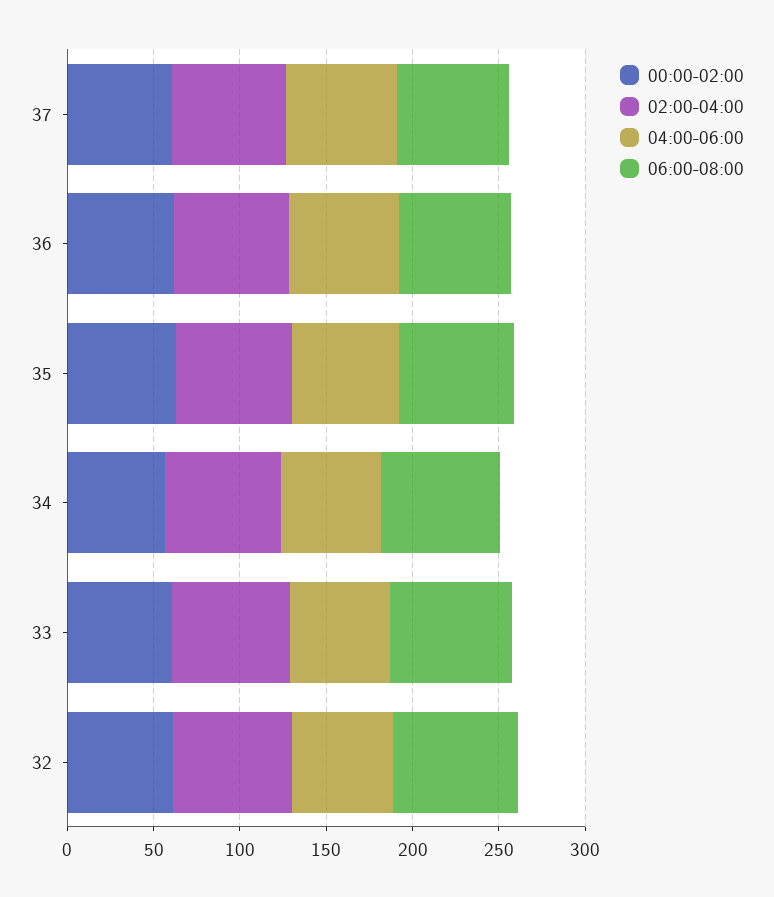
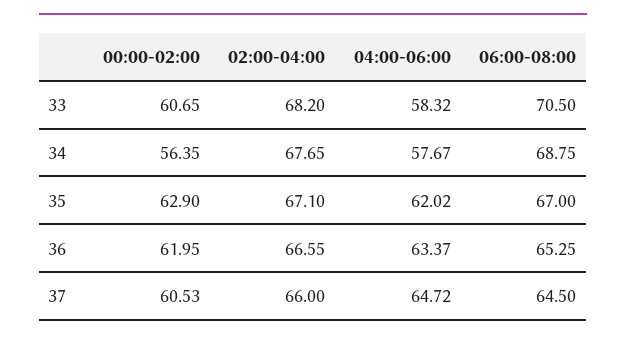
  {
    "00:00-02:00": {
      "37": 60.53,
      "36": 61.95,
      "35": 62.9,
      "34": 56.35,
-     "33": 60.65,
+     "33": 60.65
-     "32": 60
    },
    "02:00-04:00": {
      "37": 66,
      "36": 66.55,
      "35": 67.1,
      "34": 67.65,
-     "33": 68.2,
+     "33": 68.2
-     "32": 70
    },
    "04:00-06:00": {
      "37": 64.72,
      "36": 63.37,
      "35": 62.02,
      "34": 57.67,
-     "33": 58.32,
+     "33": 58.32
-     "32": 60
    },
    "06:00-08:00": {
      "37": 64.5,
      "36": 65.25,
      "35": 67,
      "34": 68.75,
-     "33": 70.5,
+     "33": 70.5
-     "32": 70
    }
  }

